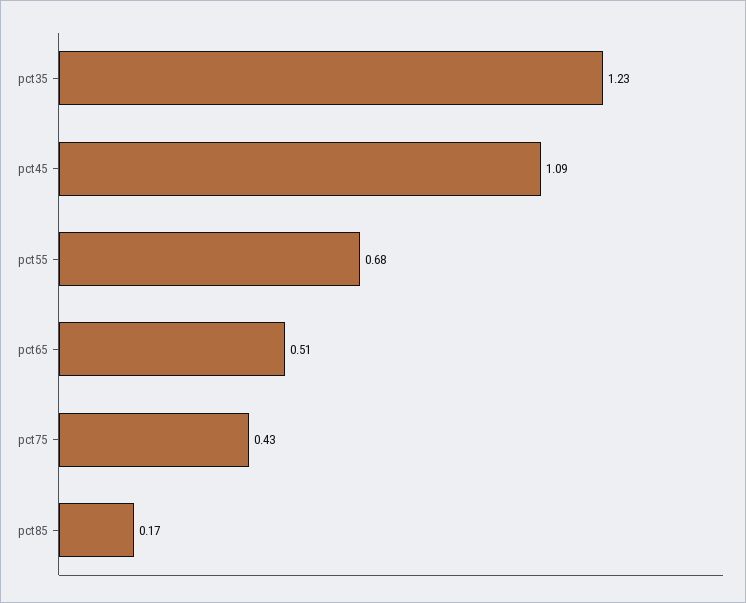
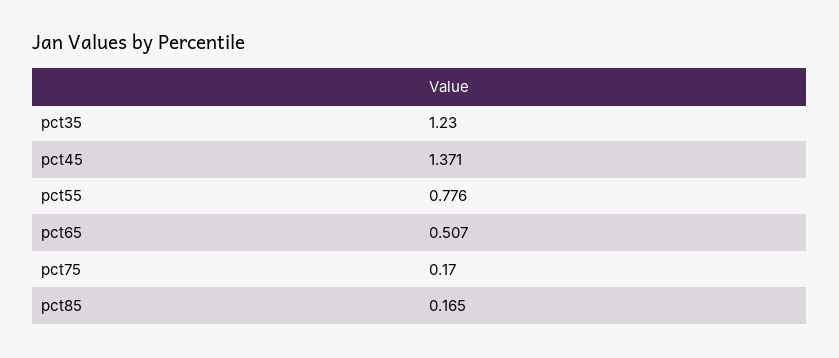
  {
    "pct35": 1.23,
-   "pct45": 1.09,
+   "pct45": 1.371,
-   "pct55": 0.68,
+   "pct55": 0.776,
    "pct65": 0.507,
-   "pct75": 0.43,
+   "pct75": 0.17,
    "pct85": 0.165
  }

